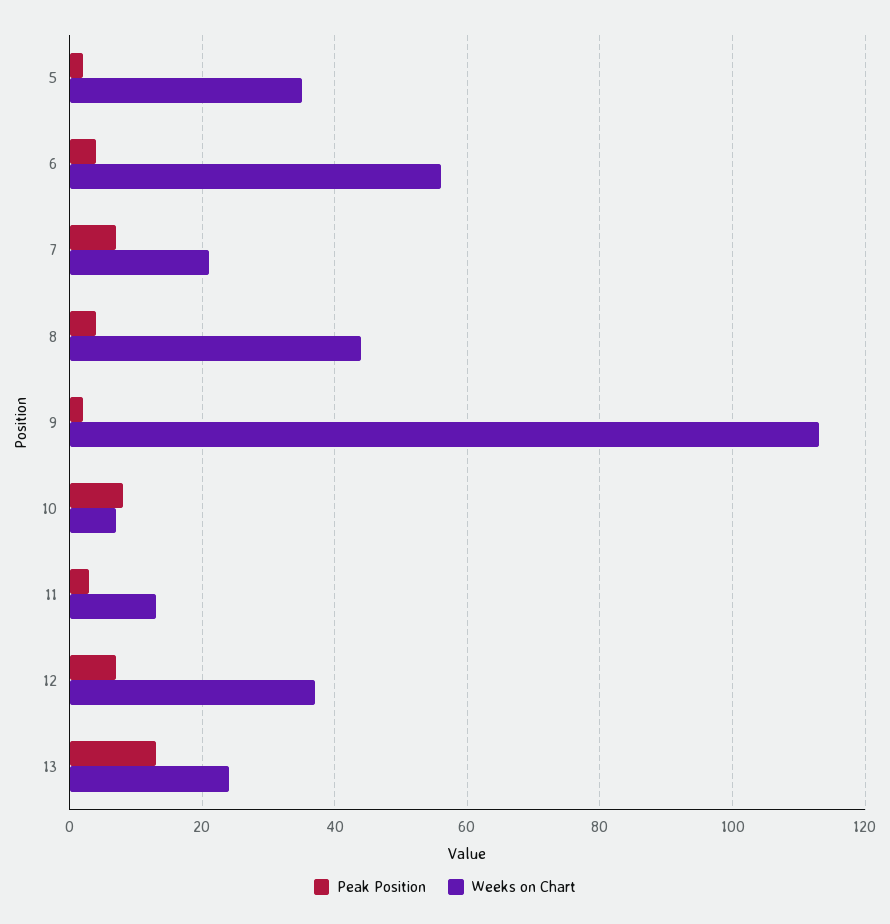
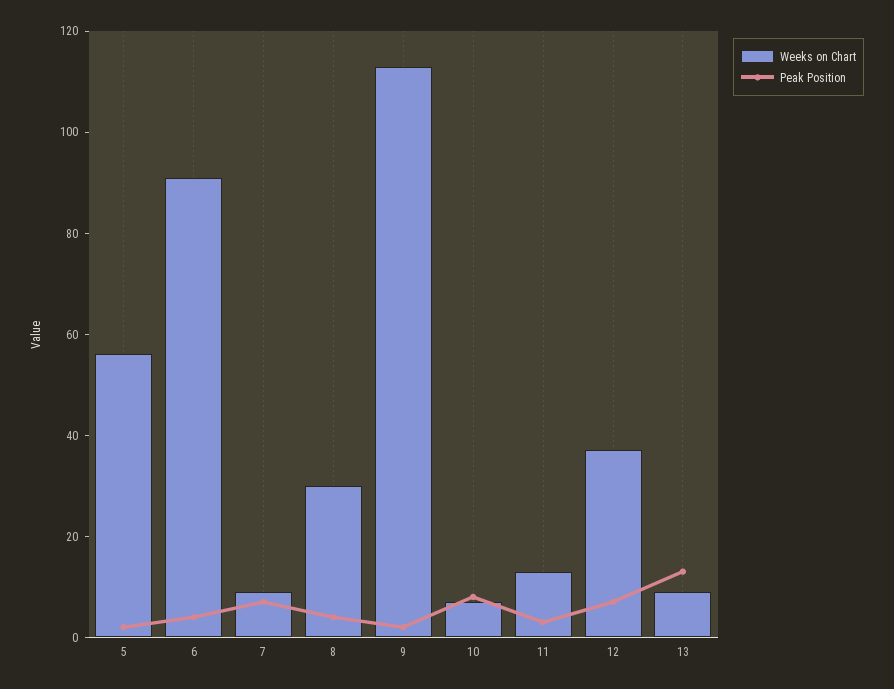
  {
    "Peak Position": {
      "5": 0,
      "6": 5,
      "7": 5,
      "8": 5,
      "9": 0,
      "10": 10,
      "11": 5,
      "12": 5,
      "13": 15
    },
    "Weeks on Chart": {
-     "5": 35,
+     "5": 55,
-     "6": 55,
+     "6": 90,
-     "7": 20,
+     "7": 10,
-     "8": 45,
+     "8": 30,
      "9": 115,
      "10": 5,
      "11": 15,
      "12": 35,
-     "13": 25
+     "13": 10
    }
  }

